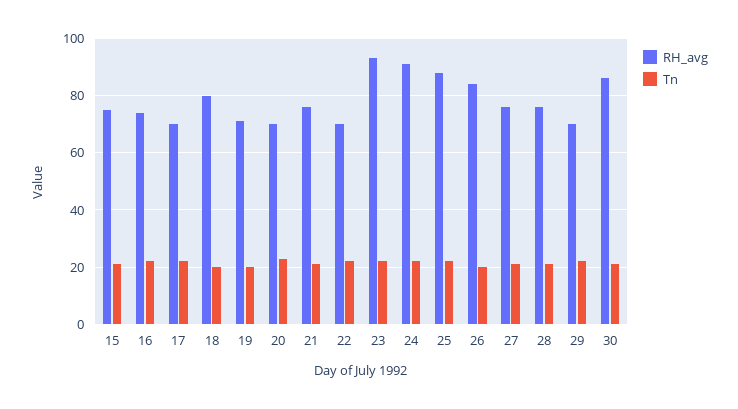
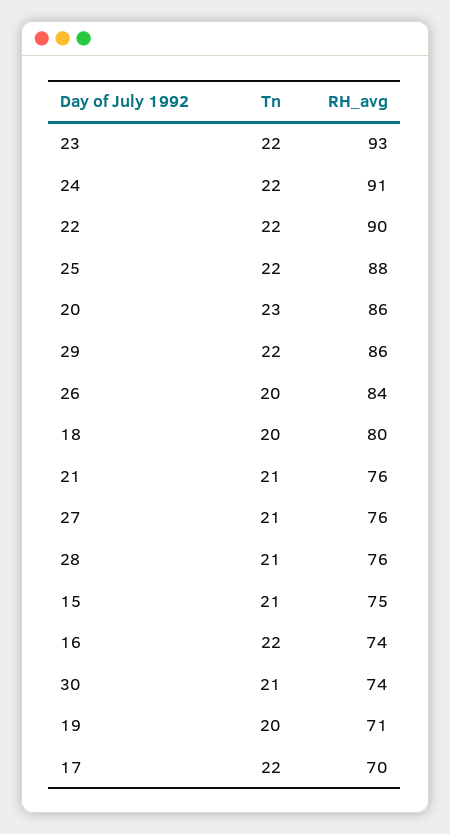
  {
    "RH_avg": {
      "15": 75,
      "16": 74,
      "17": 70,
      "18": 80,
      "19": 71,
-     "20": 70,
+     "20": 86,
      "21": 76,
-     "22": 70,
+     "22": 90,
      "23": 93,
      "24": 91,
      "25": 88,
      "26": 84,
      "27": 76,
      "28": 76,
-     "29": 70,
+     "29": 86,
-     "30": 85
+     "30": 74
    },
    "Tn": {
      "15": 21,
      "16": 22,
      "17": 22,
      "18": 20,
      "19": 20,
      "20": 23,
      "21": 21,
      "22": 22,
      "23": 22,
      "24": 22,
      "25": 22,
      "26": 20,
      "27": 21,
      "28": 21,
      "29": 22,
      "30": 21
    }
  }

